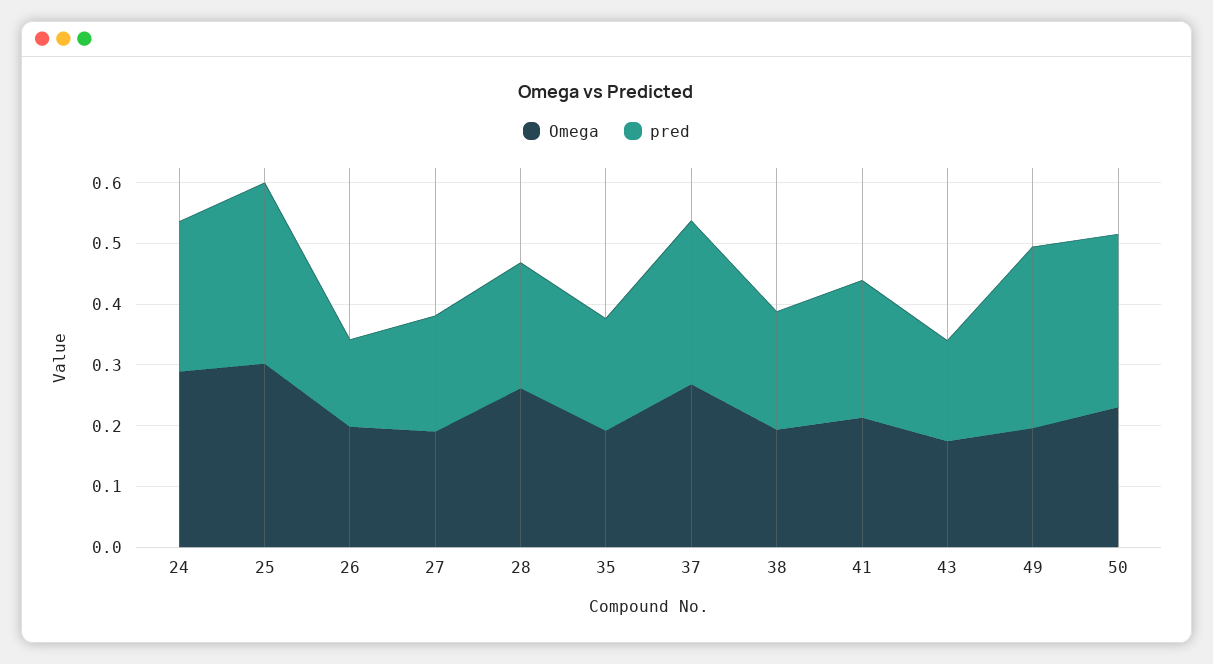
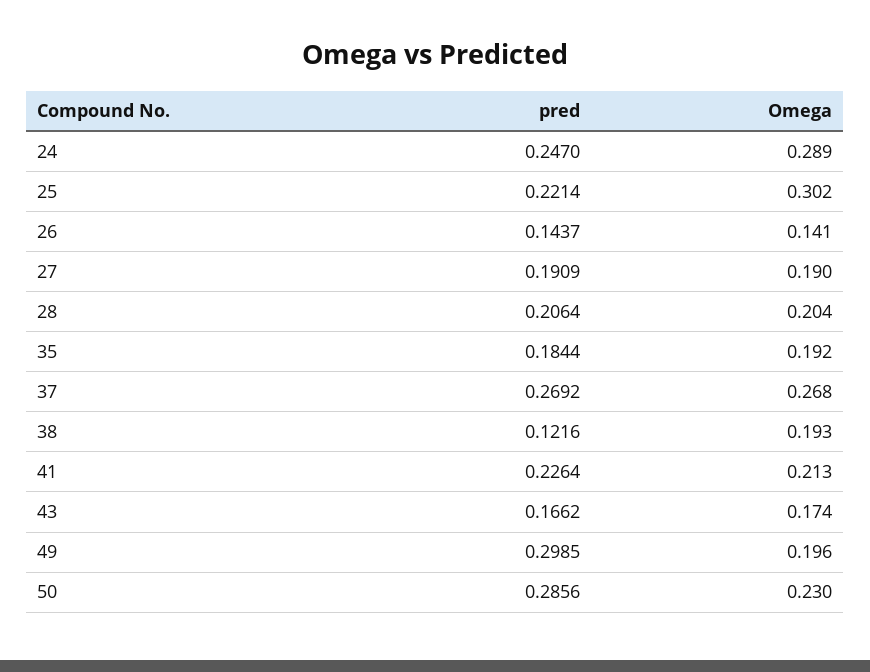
  {
    "Omega": {
      "24": 0.289,
      "25": 0.302,
-     "26": 0.2,
+     "26": 0.141,
      "27": 0.19,
-     "28": 0.26,
+     "28": 0.204,
      "35": 0.192,
      "37": 0.268,
      "38": 0.193,
      "41": 0.213,
      "43": 0.174,
      "49": 0.196,
      "50": 0.23
    },
    "pred": {
      "24": 0.247,
-     "25": 0.3,
+     "25": 0.2214,
      "26": 0.1437,
      "27": 0.1909,
      "28": 0.2064,
      "35": 0.1844,
      "37": 0.2692,
-     "38": 0.2,
+     "38": 0.1216,
      "41": 0.2264,
      "43": 0.1662,
      "49": 0.2985,
      "50": 0.2856
    }
  }

